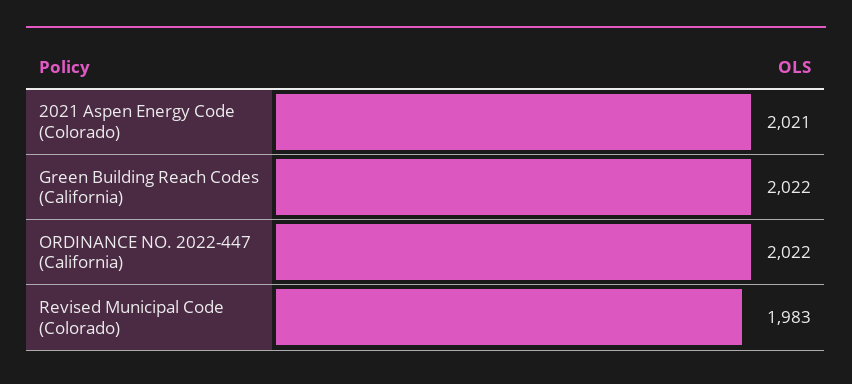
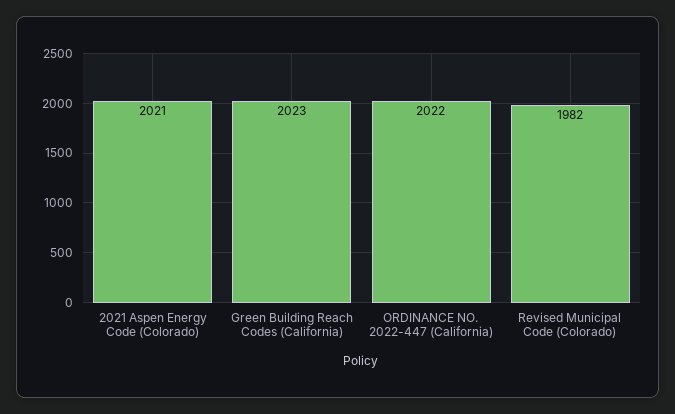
  {
    "2021 Aspen Energy Code (Colorado)": 2021,
-   "Green Building Reach Codes (California)": 2022,
+   "Green Building Reach Codes (California)": 2023,
    "ORDINANCE NO. 2022-447 (California)": 2022,
-   "Revised Municipal Code (Colorado)": 1983
+   "Revised Municipal Code (Colorado)": 1982
  }

